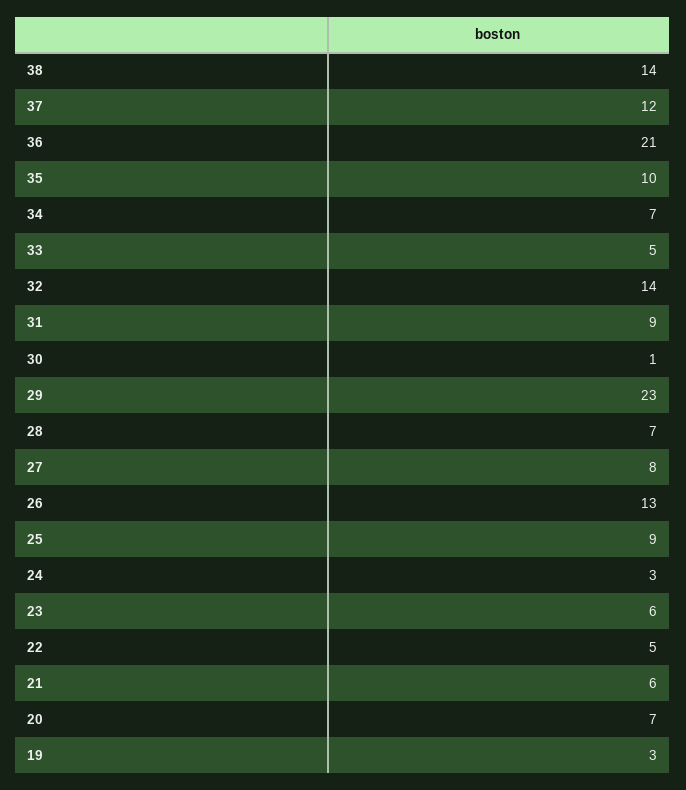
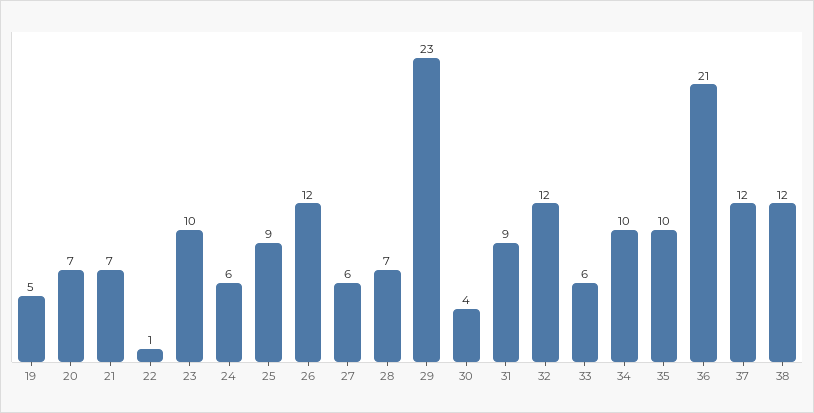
  {
-   "38": 14,
+   "38": 12,
    "37": 12,
    "36": 21,
    "35": 10,
-   "34": 7,
+   "34": 10,
-   "33": 5,
+   "33": 6,
-   "32": 14,
+   "32": 12,
    "31": 9,
-   "30": 1,
+   "30": 4,
    "29": 23,
    "28": 7,
-   "27": 8,
+   "27": 6,
-   "26": 13,
+   "26": 12,
    "25": 9,
-   "24": 3,
+   "24": 6,
-   "23": 6,
+   "23": 10,
-   "22": 5,
+   "22": 1,
-   "21": 6,
+   "21": 7,
    "20": 7,
-   "19": 3
+   "19": 5
  }

